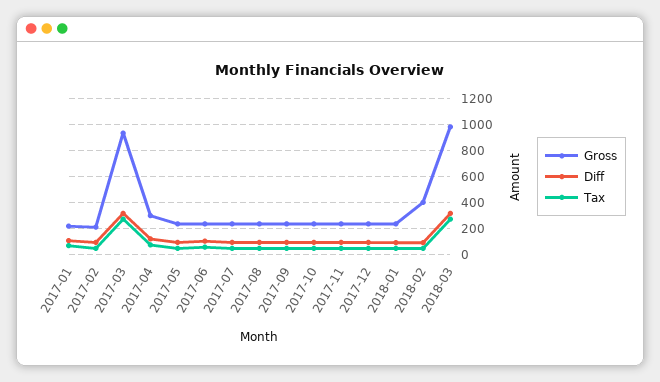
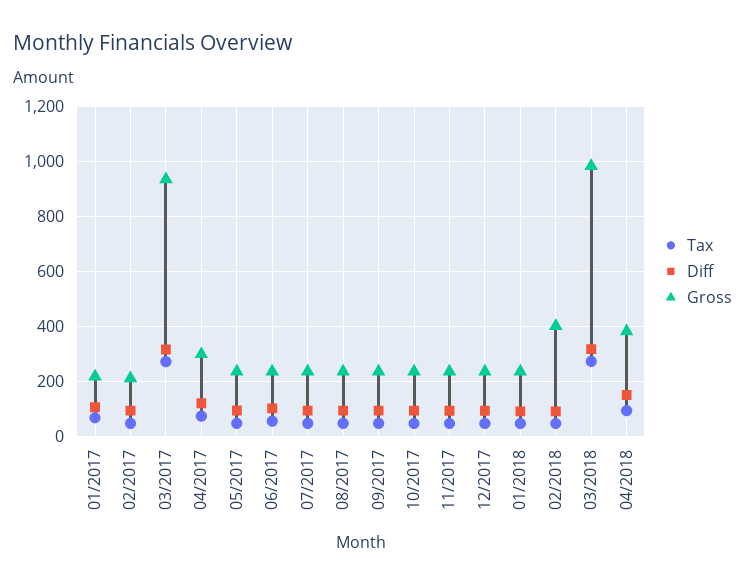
  {
    "Gross": {
      "2017-01": 225,
      "2017-02": 200,
      "2017-03": 925,
      "2017-04": 300,
      "2017-05": 225,
      "2017-06": 225,
      "2017-07": 225,
      "2017-08": 225,
      "2017-09": 225,
      "2017-10": 225,
      "2017-11": 225,
      "2017-12": 225,
      "2018-01": 225,
      "2018-02": 400,
-     "2018-03": 975
+     "2018-03": 975,
+     "04/2018": 375
    },
    "Diff": {
      "2017-01": 100,
      "2017-02": 100,
      "2017-03": 325,
      "2017-04": 125,
      "2017-05": 100,
      "2017-06": 100,
      "2017-07": 100,
      "2017-08": 100,
      "2017-09": 100,
      "2017-10": 100,
      "2017-11": 100,
      "2017-12": 100,
      "2018-01": 100,
      "2018-02": 100,
-     "2018-03": 325
+     "2018-03": 325,
+     "04/2018": 150
    },
    "Tax": {
      "2017-01": 75,
      "2017-02": 50,
      "2017-03": 275,
      "2017-04": 75,
      "2017-05": 50,
      "2017-06": 50,
      "2017-07": 50,
      "2017-08": 50,
      "2017-09": 50,
      "2017-10": 50,
      "2017-11": 50,
      "2017-12": 50,
      "2018-01": 50,
      "2018-02": 50,
-     "2018-03": 275
+     "2018-03": 275,
+     "04/2018": 100
    }
  }

